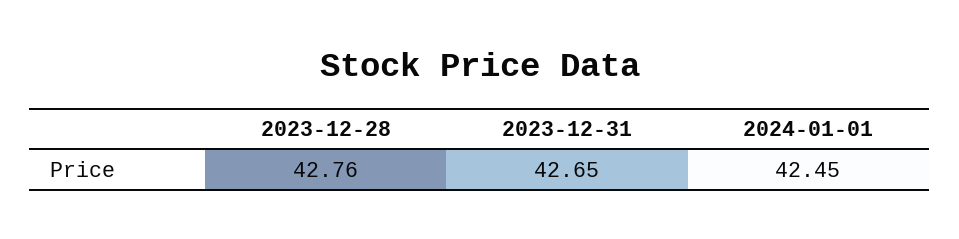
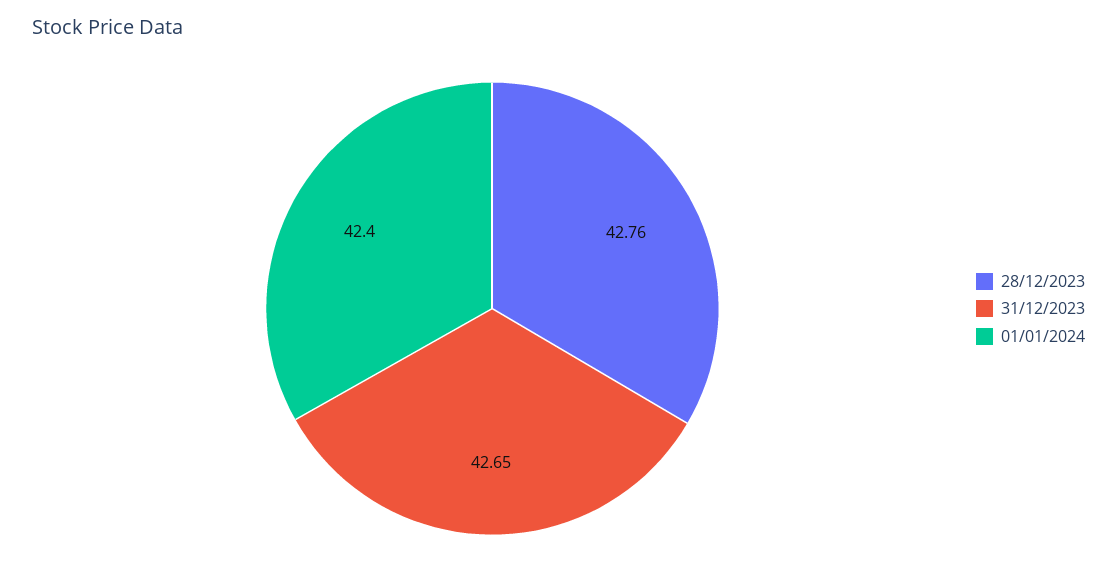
  {
    "2023-12-28": 42.76,
    "2023-12-31": 42.65,
-   "2024-01-01": 42.45
+   "2024-01-01": 42.4
  }

